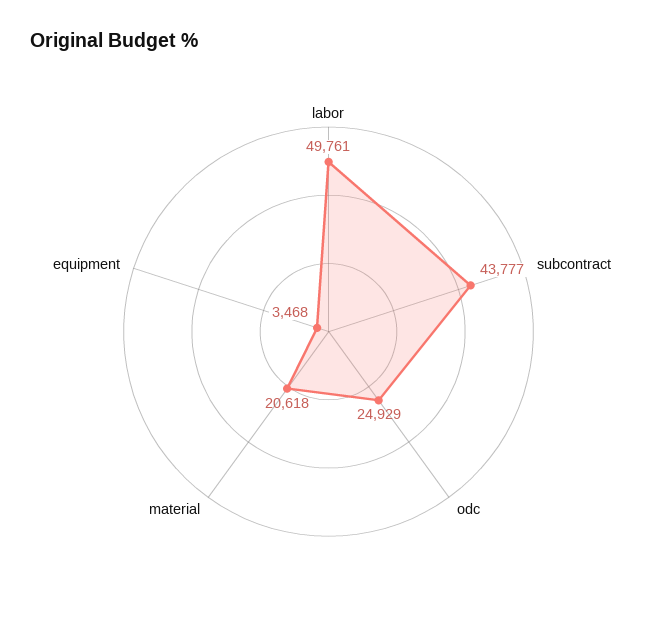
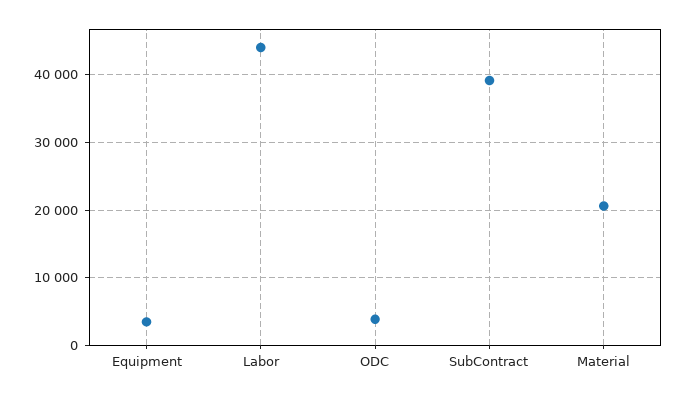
  {
-   "labor": 49761,
+   "labor": 44000,
-   "subcontract": 43777,
+   "subcontract": 39000,
-   "odc": 24929,
+   "odc": 4000,
    "material": 20618,
    "equipment": 3468
  }

